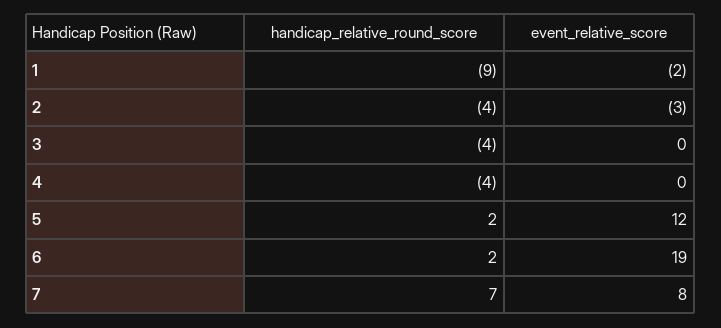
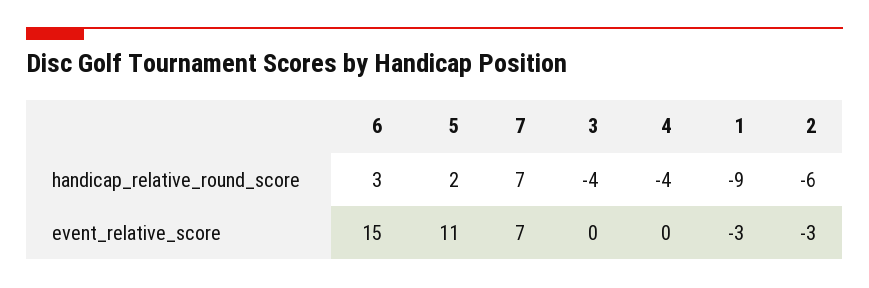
  {
    "handicap_relative_round_score": {
      "1": -9,
-     "2": -4,
+     "2": -6,
      "3": -4,
      "4": -4,
      "5": 2,
-     "6": 2,
+     "6": 3,
      "7": 7
    },
    "event_relative_score": {
-     "1": -2,
+     "1": -3,
      "2": -3,
      "3": 0,
      "4": 0,
-     "5": 12,
+     "5": 11,
-     "6": 19,
+     "6": 15,
-     "7": 8
+     "7": 7
    }
  }

